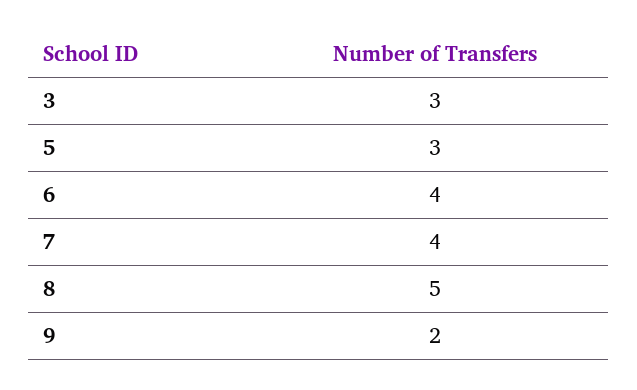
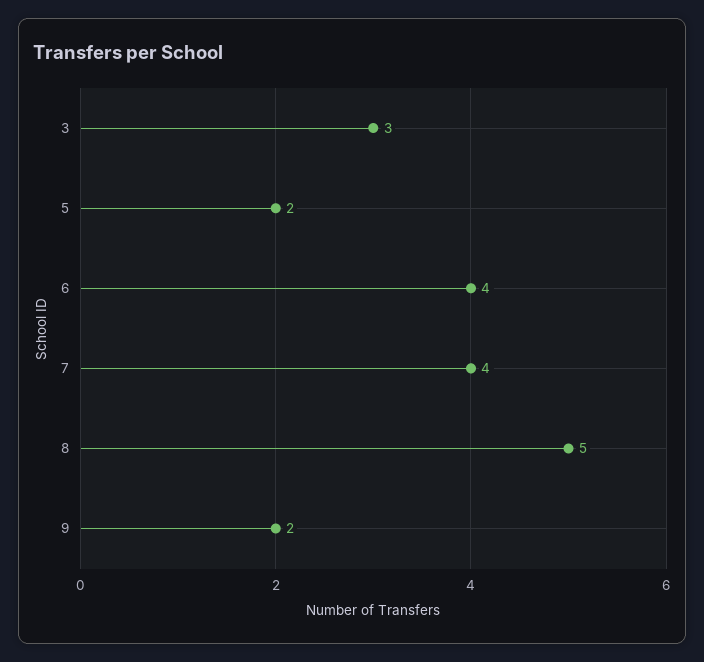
  {
    "3": 3,
-   "5": 3,
+   "5": 2,
    "6": 4,
    "7": 4,
    "8": 5,
    "9": 2
  }

